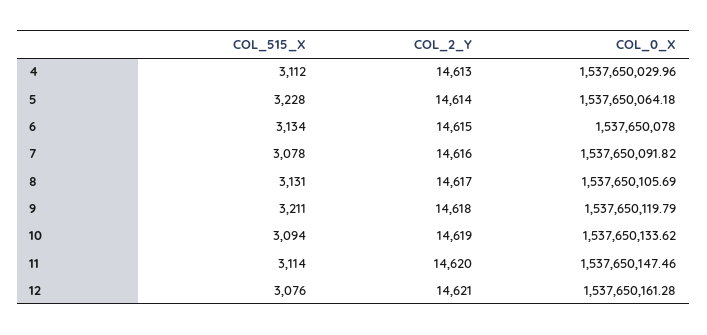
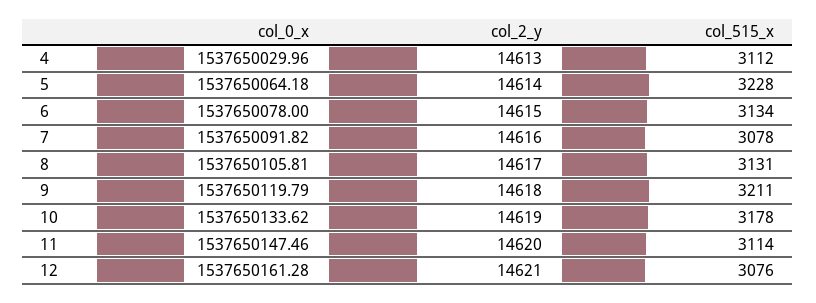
  {
    "COL_515_X": {
      "4": 3112,
      "5": 3228,
      "6": 3134,
      "7": 3078,
      "8": 3131,
      "9": 3211,
-     "10": 3094,
+     "10": 3178,
      "11": 3114,
      "12": 3076
    },
    "COL_2_Y": {
      "4": 14613,
      "5": 14614,
      "6": 14615,
      "7": 14616,
      "8": 14617,
      "9": 14618,
      "10": 14619,
      "11": 14620,
      "12": 14621
    },
    "COL_0_X": {
      "4": 1537650029.96,
      "5": 1537650064.18,
      "6": 1537650078,
      "7": 1537650091.82,
-     "8": 1537650105.69,
+     "8": 1537650105.81,
      "9": 1537650119.79,
      "10": 1537650133.62,
      "11": 1537650147.46,
      "12": 1537650161.28
    }
  }

